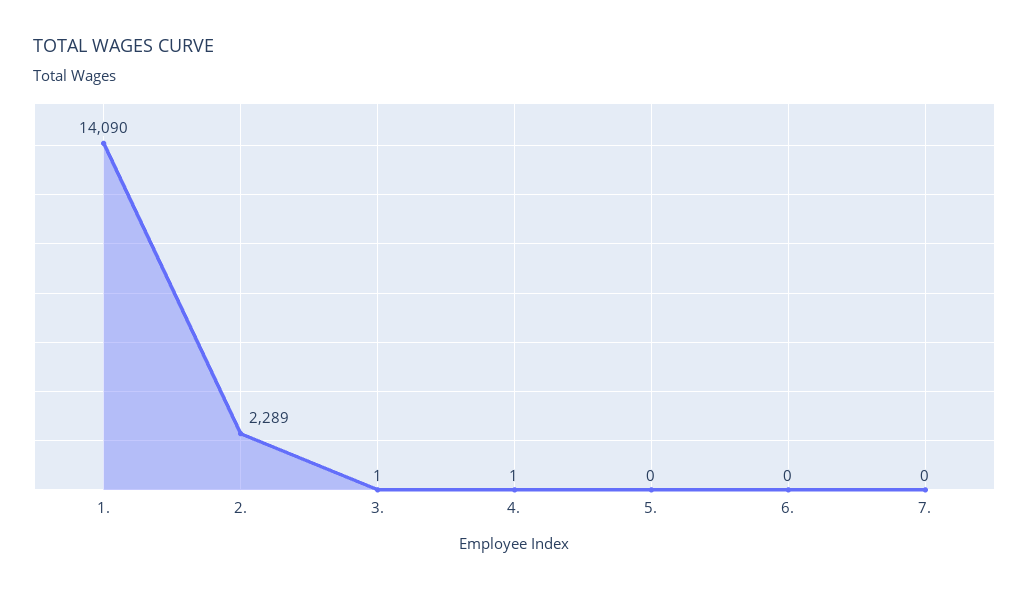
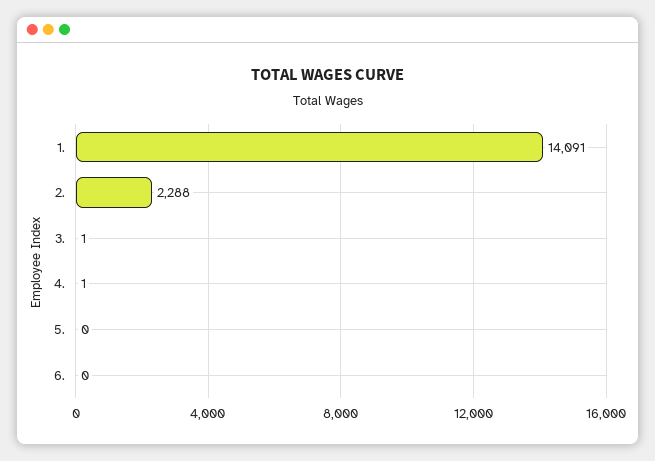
  {
-   "1.": 14090,
+   "1.": 14091,
-   "2.": 2289,
+   "2.": 2288,
    "3.": 1,
    "4.": 1,
    "5.": 0,
-   "6.": 0,
+   "6.": 0
-   "7.": 0
  }

